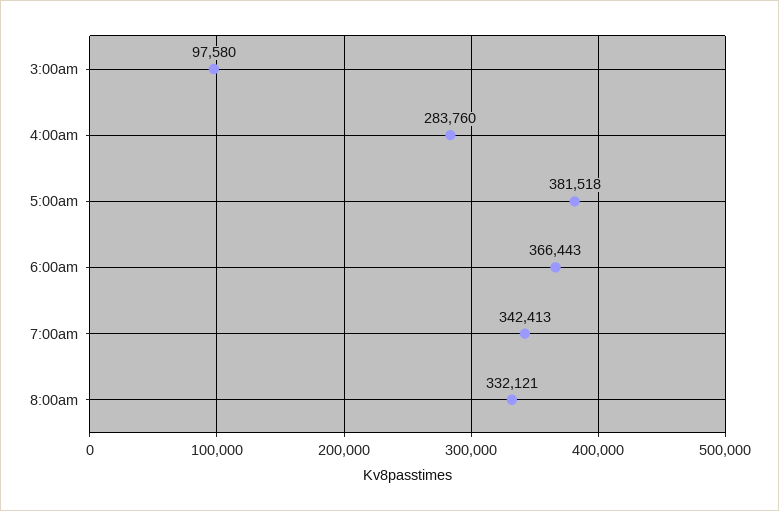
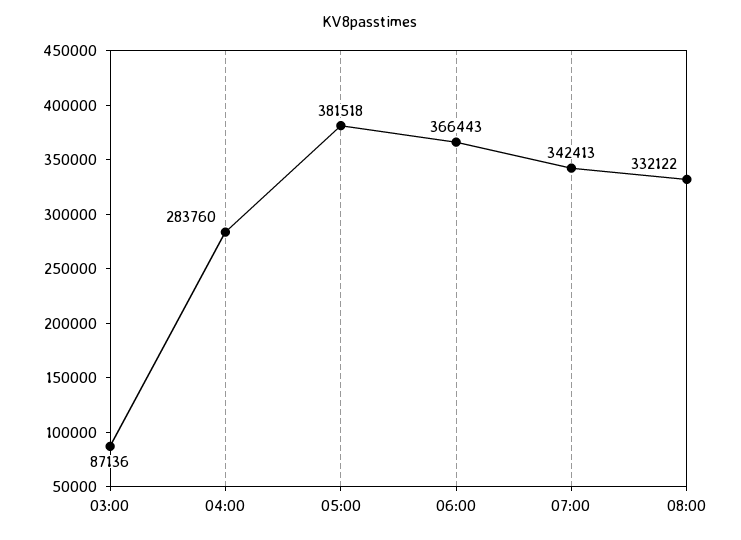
  {
-   "3:00am": 97580,
+   "3:00am": 87136,
    "4:00am": 283760,
    "5:00am": 381518,
    "6:00am": 366443,
    "7:00am": 342413,
-   "8:00am": 332121
+   "8:00am": 332122
  }

